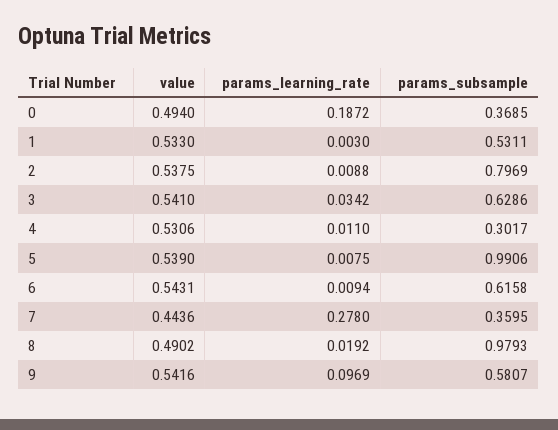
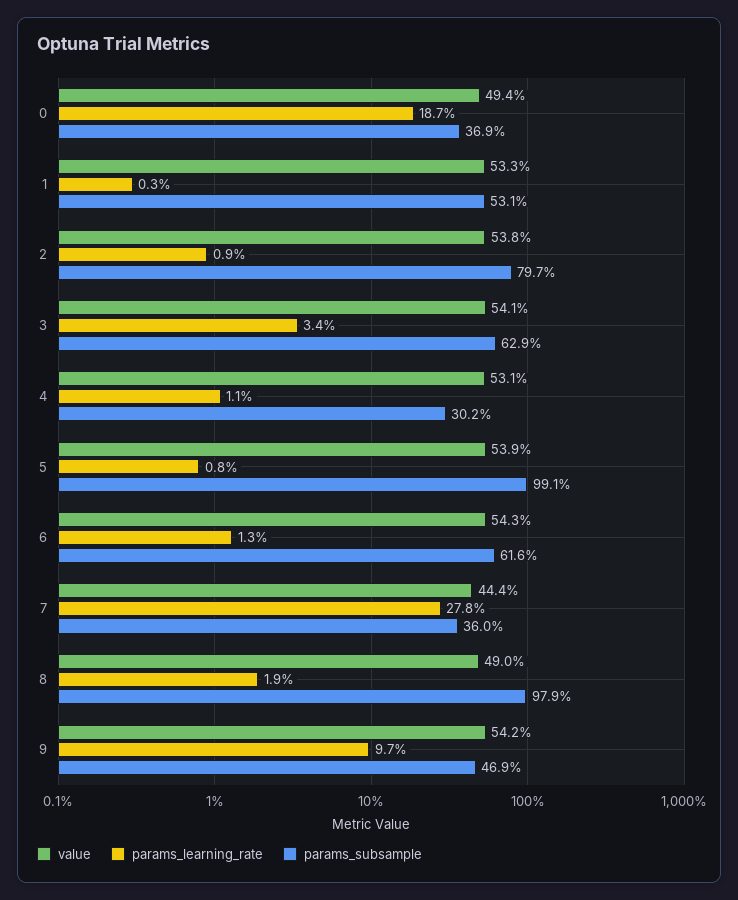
  {
    "value": {
      "0": 0.494,
      "1": 0.533,
      "2": 0.5375,
      "3": 0.541,
      "4": 0.5306,
      "5": 0.539,
      "6": 0.5431,
      "7": 0.4436,
      "8": 0.4902,
      "9": 0.5416
    },
    "params_learning_rate": {
      "0": 0.1872,
      "1": 0.003,
      "2": 0.0088,
      "3": 0.0342,
      "4": 0.011,
      "5": 0.0075,
-     "6": 0.0094,
+     "6": 0.013,
      "7": 0.278,
      "8": 0.0192,
      "9": 0.0969
    },
    "params_subsample": {
      "0": 0.3685,
      "1": 0.5311,
      "2": 0.7969,
      "3": 0.6286,
      "4": 0.3017,
      "5": 0.9906,
      "6": 0.6158,
      "7": 0.3595,
      "8": 0.9793,
-     "9": 0.5807
+     "9": 0.469
    }
  }

